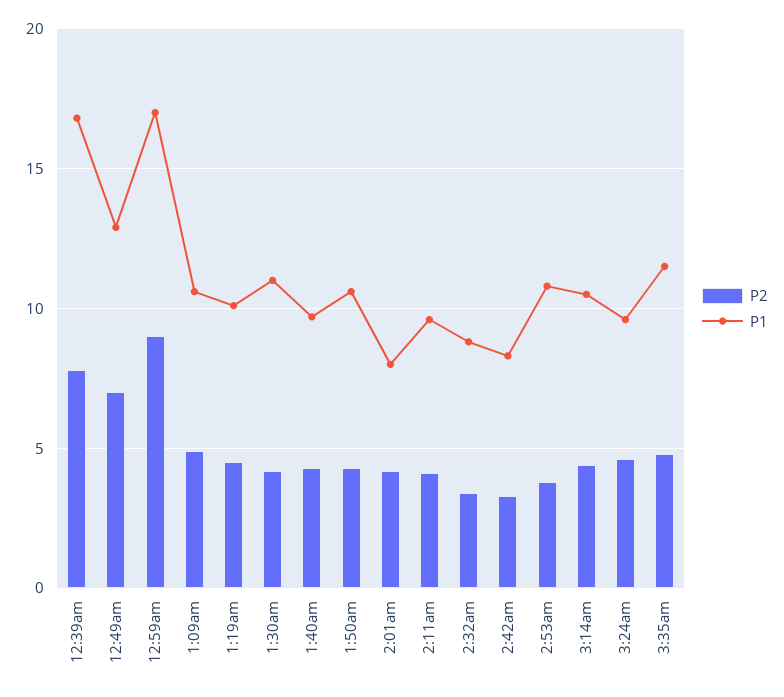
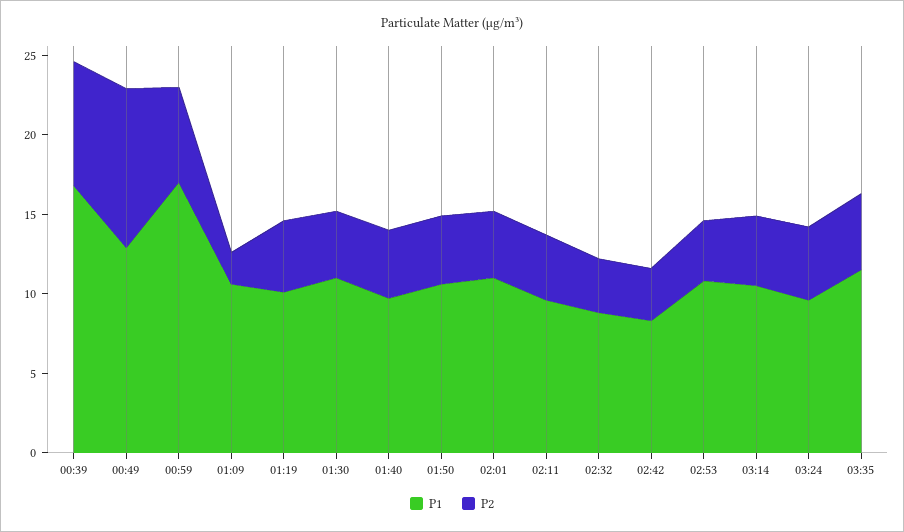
  {
    "P2": {
      "12:39am": 8,
-     "12:49am": 7,
+     "12:49am": 10,
-     "12:59am": 9,
+     "12:59am": 6,
-     "1:09am": 5,
+     "1:09am": 2,
      "1:19am": 4.5,
      "1:30am": 4,
      "1:40am": 4.5,
      "1:50am": 4.5,
      "2:01am": 4,
      "2:11am": 4,
      "2:32am": 3.5,
      "2:42am": 3.5,
      "2:53am": 4,
      "3:14am": 4.5,
      "3:24am": 4.5,
      "3:35am": 5
    },
    "P1": {
      "12:39am": 17,
      "12:49am": 13,
      "12:59am": 17,
      "1:09am": 10.5,
      "1:19am": 10,
      "1:30am": 11,
      "1:40am": 9.5,
      "1:50am": 10.5,
-     "2:01am": 8,
+     "2:01am": 11,
      "2:11am": 9.5,
      "2:32am": 9,
      "2:42am": 8.5,
      "2:53am": 11,
      "3:14am": 10.5,
      "3:24am": 9.5,
      "3:35am": 11.5
    }
  }

